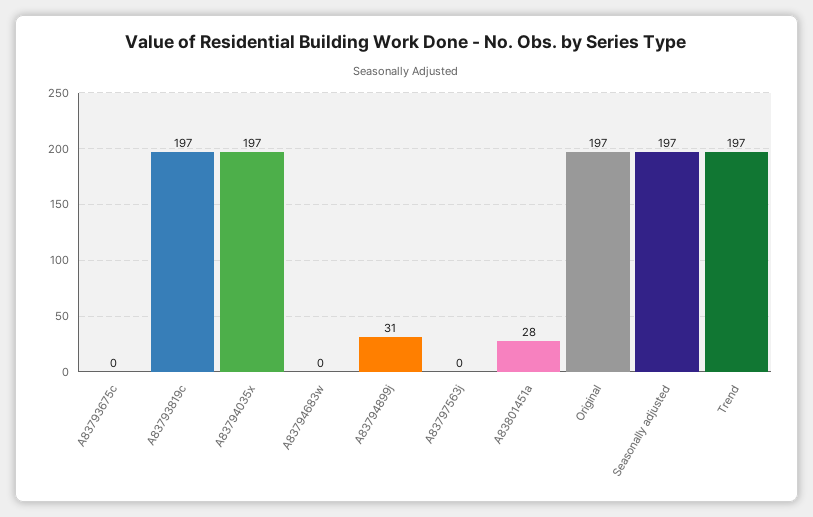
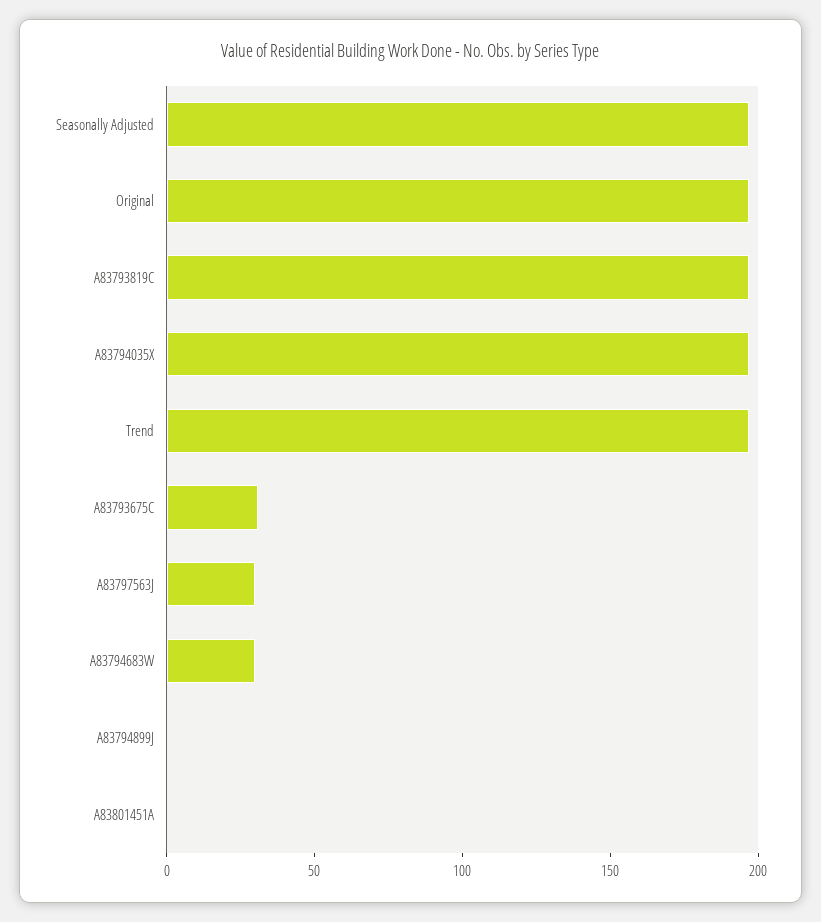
  {
-   "A83793675c": 0,
+   "A83793675c": 30,
    "A83793819c": 197,
    "A83794035x": 197,
-   "A83794683w": 0,
+   "A83794683w": 30,
-   "A83794899j": 31,
+   "A83794899j": 0,
-   "A83797563j": 0,
+   "A83797563j": 30,
-   "A83801451a": 28,
+   "A83801451a": 0,
    "Original": 197,
    "Seasonally adjusted": 197,
    "Trend": 197
  }

